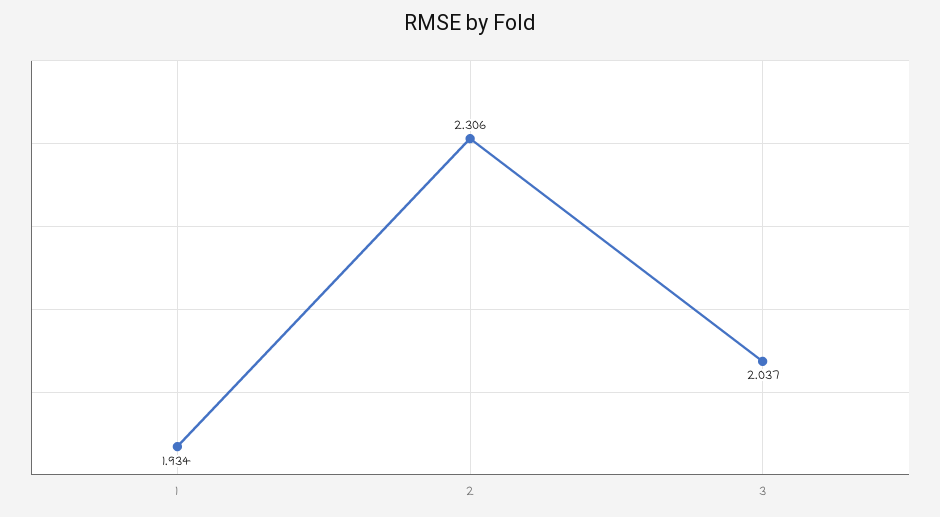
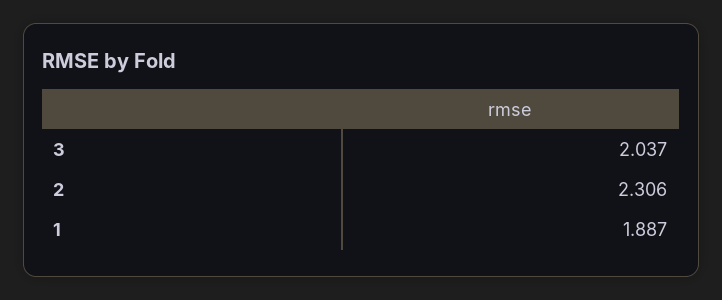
  {
-   "1": 1.934,
+   "1": 1.887,
    "2": 2.306,
    "3": 2.037
  }

